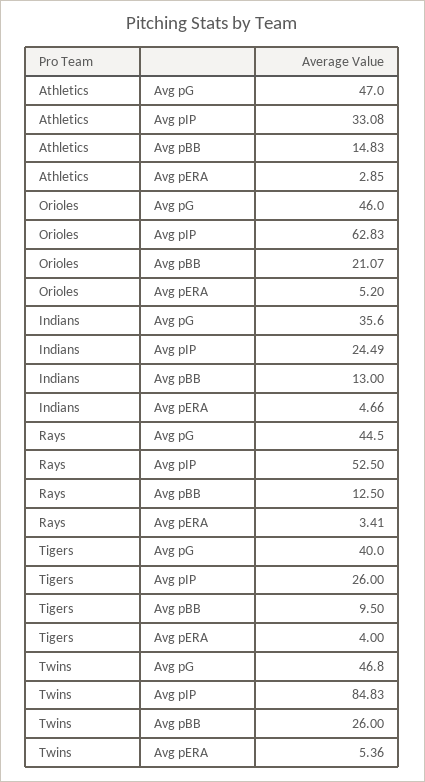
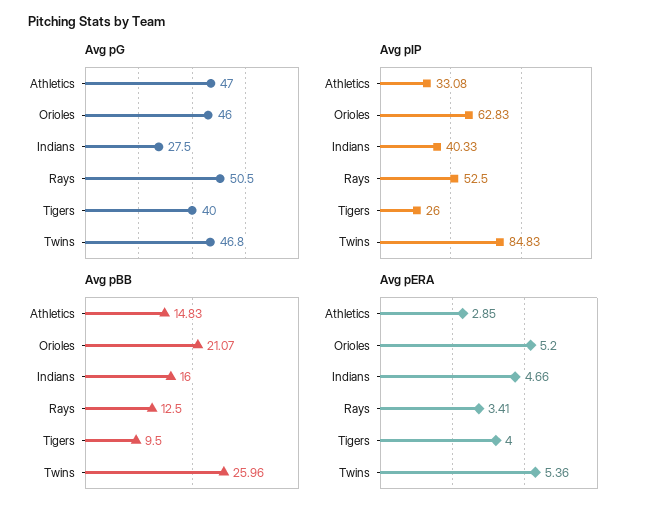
  {
    "Avg pG": {
      "Athletics": 47,
      "Orioles": 46,
-     "Indians": 35.6,
+     "Indians": 27.5,
-     "Rays": 44.5,
+     "Rays": 50.5,
      "Tigers": 40,
      "Twins": 46.8
    },
    "Avg pIP": {
      "Athletics": 33.08,
      "Orioles": 62.83,
-     "Indians": 24.49,
+     "Indians": 40.33,
      "Rays": 52.5,
      "Tigers": 26,
      "Twins": 84.83
    },
    "Avg pBB": {
      "Athletics": 14.83,
      "Orioles": 21.07,
-     "Indians": 13,
+     "Indians": 16,
      "Rays": 12.5,
      "Tigers": 9.5,
-     "Twins": 26
+     "Twins": 25.96
    },
    "Avg pERA": {
      "Athletics": 2.85,
      "Orioles": 5.2,
      "Indians": 4.66,
      "Rays": 3.41,
      "Tigers": 4,
      "Twins": 5.36
    }
  }

